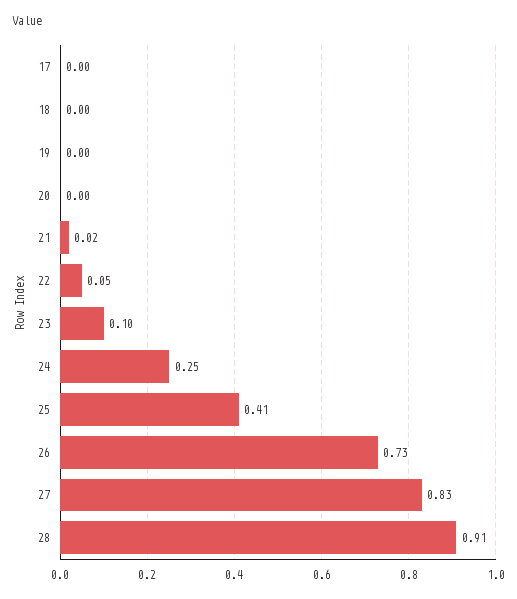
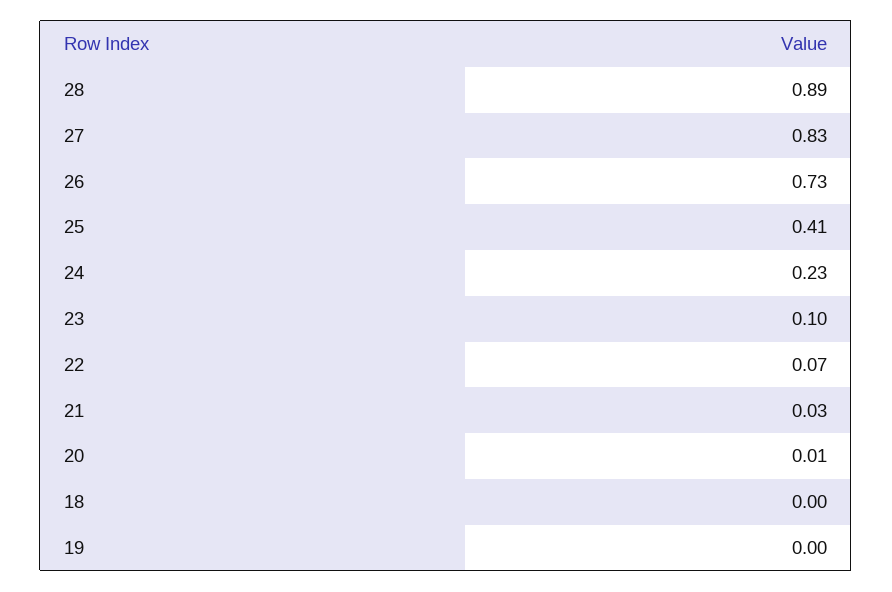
  {
-   "17": 0,
    "18": 0,
    "19": 0,
-   "20": 0,
+   "20": 0.01,
-   "21": 0.02,
+   "21": 0.03,
-   "22": 0.05,
+   "22": 0.07,
    "23": 0.1,
-   "24": 0.25,
+   "24": 0.23,
    "25": 0.41,
    "26": 0.73,
    "27": 0.83,
-   "28": 0.91
+   "28": 0.89
  }

